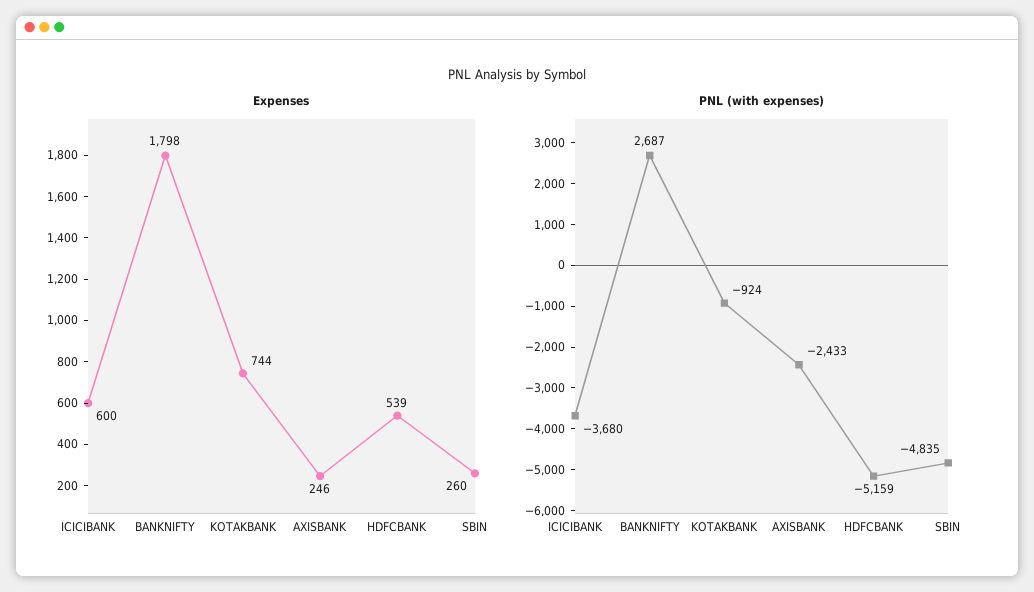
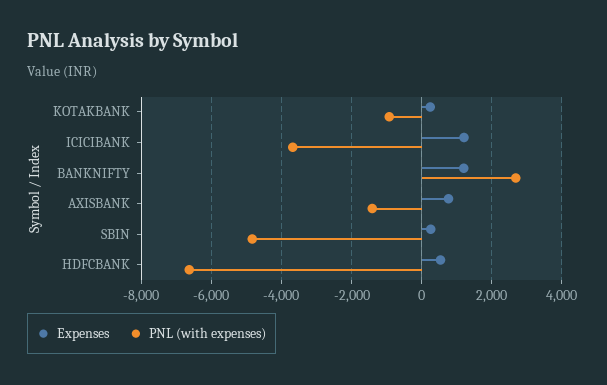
  {
    "Expenses": {
-     "ICICIBANK": 600,
+     "ICICIBANK": 1200,
-     "BANKNIFTY": 1798,
+     "BANKNIFTY": 1200,
-     "KOTAKBANK": 744,
+     "KOTAKBANK": 200,
-     "AXISBANK": 246,
+     "AXISBANK": 800,
      "HDFCBANK": 539,
      "SBIN": 260
    },
    "PNL (with expenses)": {
      "ICICIBANK": -3680,
      "BANKNIFTY": 2687,
      "KOTAKBANK": -924,
-     "AXISBANK": -2433,
+     "AXISBANK": -1400,
-     "HDFCBANK": -5159,
+     "HDFCBANK": -6600,
      "SBIN": -4835
    }
  }

